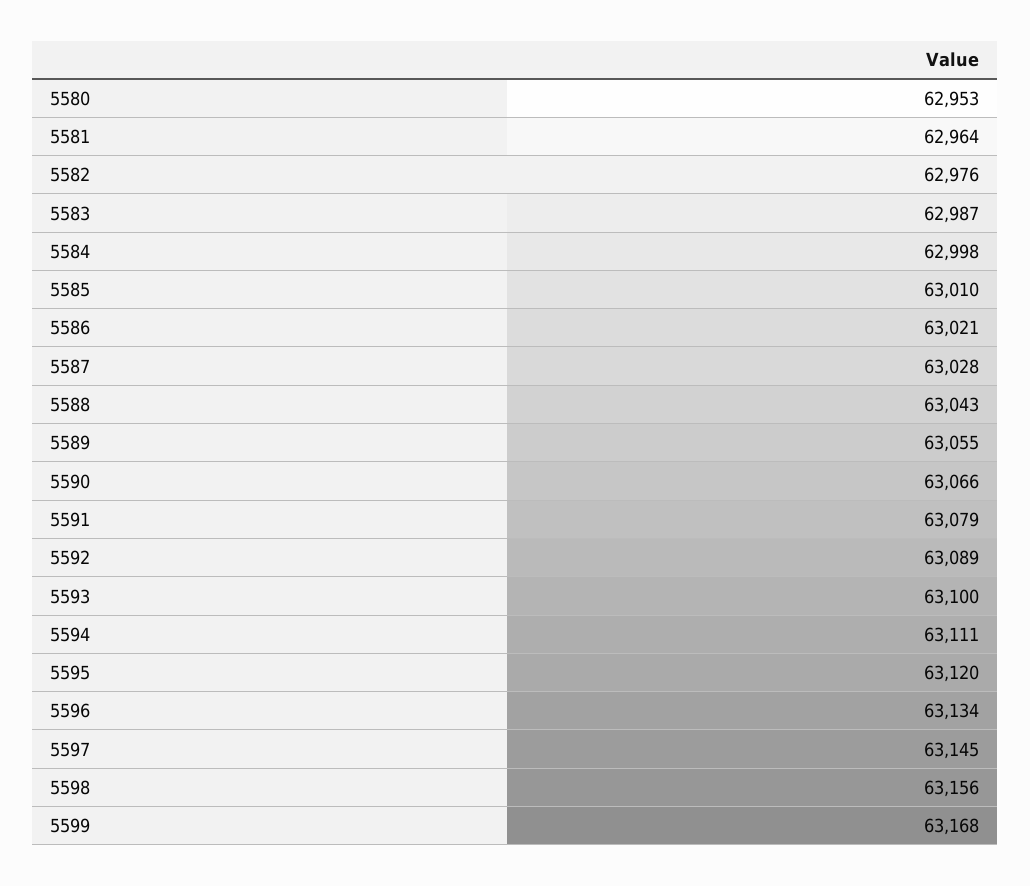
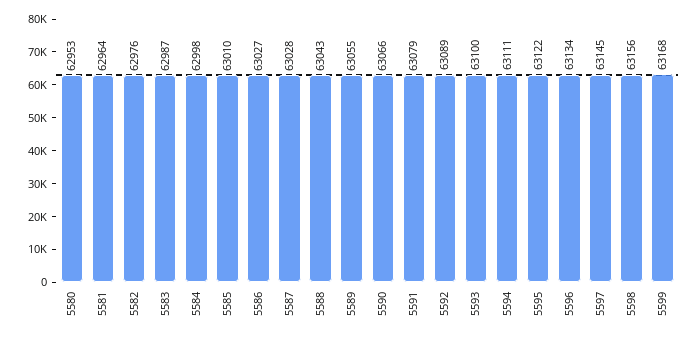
  {
    "5580": 62953,
    "5581": 62964,
    "5582": 62976,
    "5583": 62987,
    "5584": 62998,
    "5585": 63010,
-   "5586": 63021,
+   "5586": 63027,
    "5587": 63028,
    "5588": 63043,
    "5589": 63055,
    "5590": 63066,
    "5591": 63079,
    "5592": 63089,
    "5593": 63100,
    "5594": 63111,
-   "5595": 63120,
+   "5595": 63122,
    "5596": 63134,
    "5597": 63145,
    "5598": 63156,
    "5599": 63168
  }

